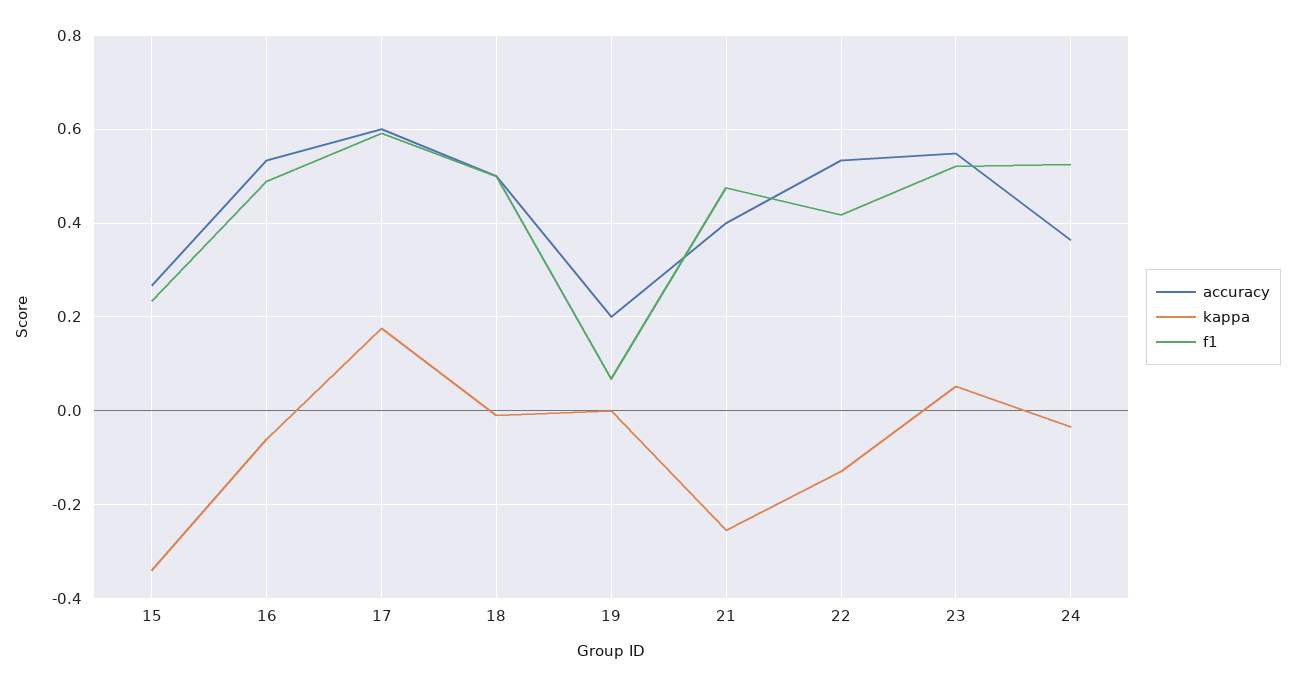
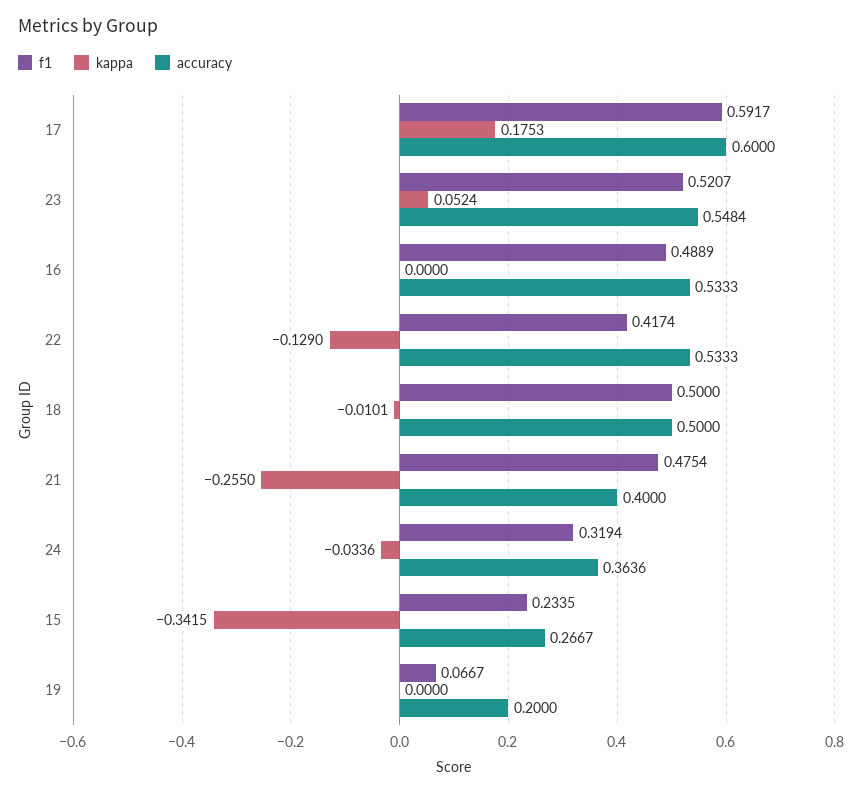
  {
    "accuracy": {
      "15": 0.2667,
      "16": 0.5333,
      "17": 0.6,
      "18": 0.5,
      "19": 0.2,
      "21": 0.4,
      "22": 0.5333,
      "23": 0.5484,
      "24": 0.3636
    },
    "kappa": {
      "15": -0.3415,
-     "16": -0.06,
+     "16": 0,
      "17": 0.1753,
      "18": -0.0101,
      "19": 0,
      "21": -0.255,
      "22": -0.129,
      "23": 0.0524,
      "24": -0.0336
    },
    "f1": {
      "15": 0.2335,
      "16": 0.4889,
      "17": 0.5917,
      "18": 0.5,
      "19": 0.0667,
      "21": 0.4754,
      "22": 0.4174,
      "23": 0.5207,
-     "24": 0.52
+     "24": 0.3194
    }
  }

